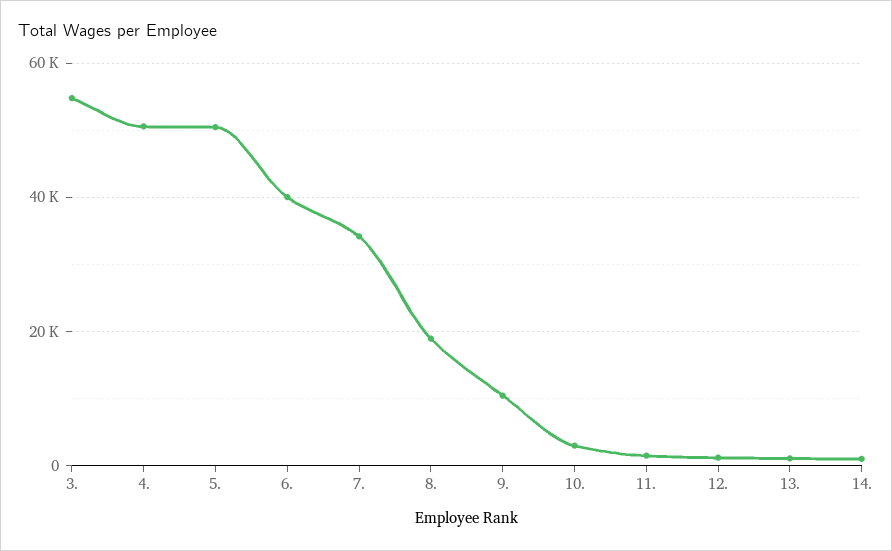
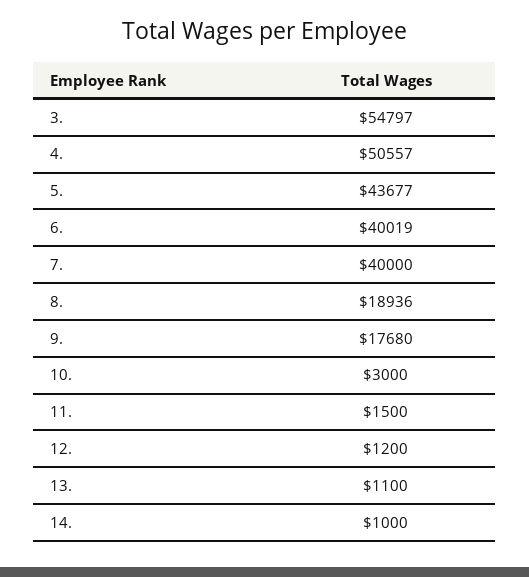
  {
    "3.": 54797,
    "4.": 50557,
-   "5.": 50000,
+   "5.": 43677,
    "6.": 40019,
-   "7.": 34000,
+   "7.": 40000,
    "8.": 18936,
-   "9.": 10000,
+   "9.": 17680,
    "10.": 3000,
    "11.": 1500,
    "12.": 1200,
    "13.": 1100,
    "14.": 1000
  }

